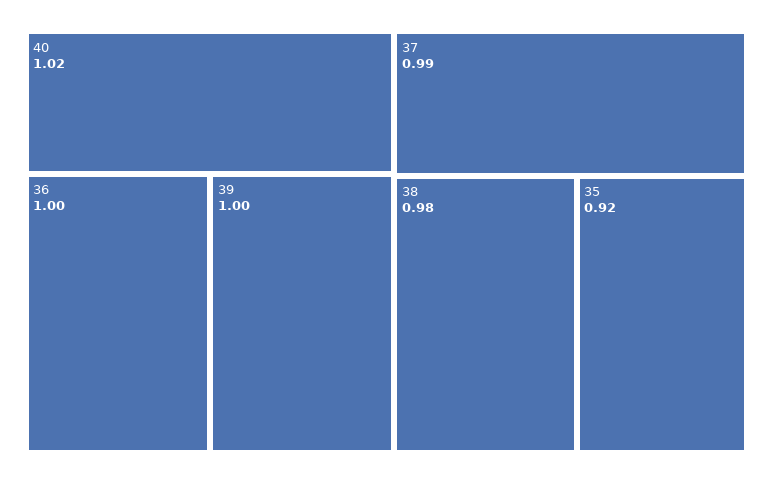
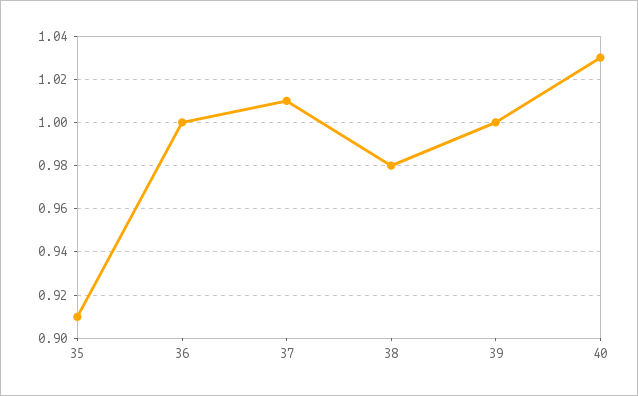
  {
-   "40": 1.02,
+   "40": 1.03,
    "36": 1,
    "39": 1,
-   "37": 0.99,
+   "37": 1.01,
    "38": 0.98,
-   "35": 0.92
+   "35": 0.91
  }

